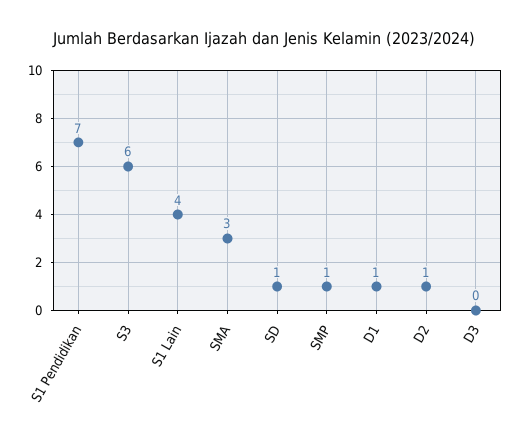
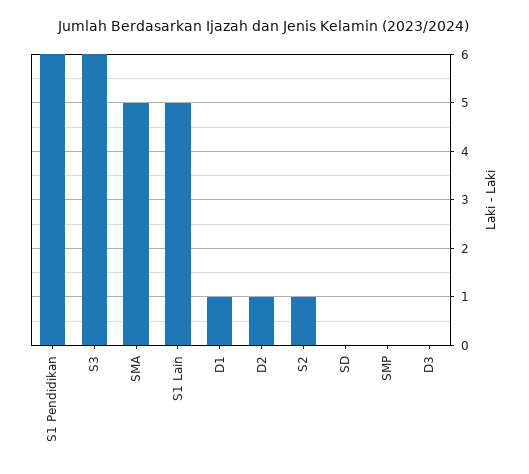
  {
-   "S1 Pendidikan": 7,
+   "S1 Pendidikan": 6,
    "S3": 6,
-   "S1 Lain": 4,
+   "S1 Lain": 5,
-   "SMA": 3,
+   "SMA": 5,
-   "SD": 1,
+   "SD": 0,
-   "SMP": 1,
+   "SMP": 0,
    "D1": 1,
    "D2": 1,
-   "D3": 0
+   "D3": 0,
+   "S2": 1
  }

